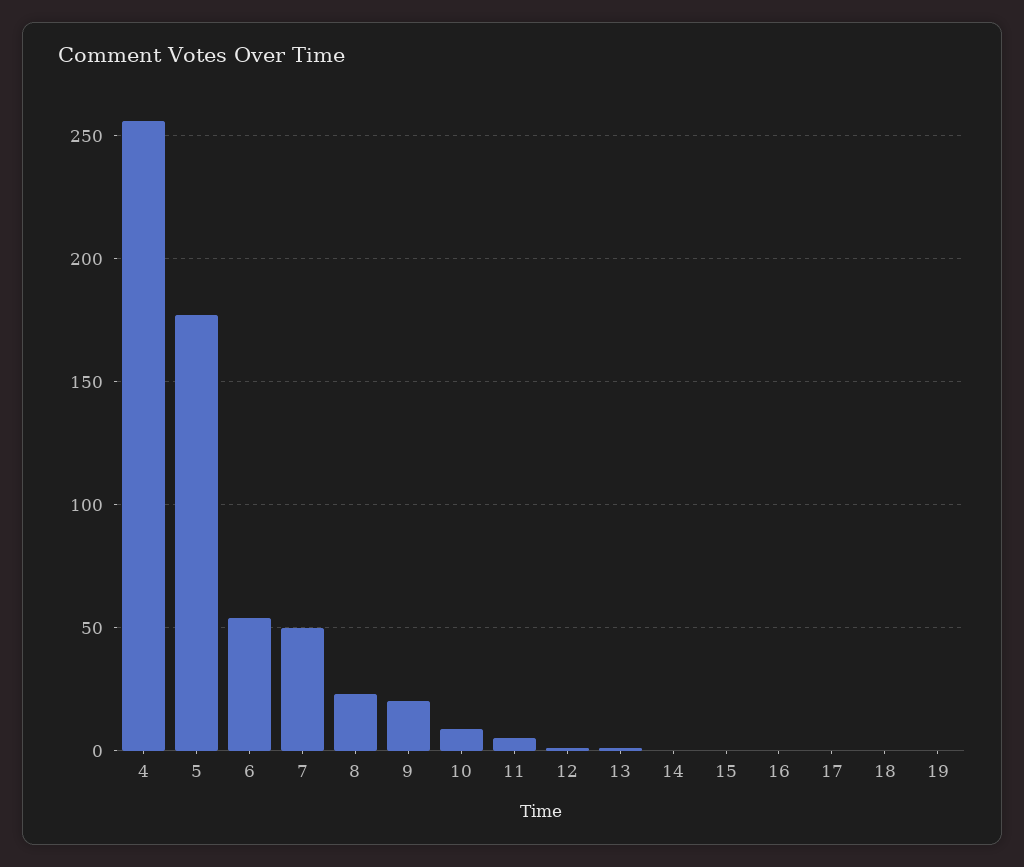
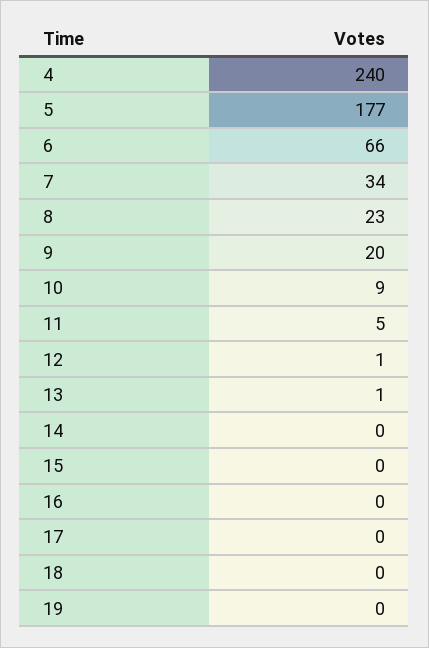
  {
-   "4": 255,
+   "4": 240,
    "5": 177,
-   "6": 55,
+   "6": 66,
-   "7": 50,
+   "7": 34,
    "8": 23,
    "9": 20,
    "10": 9,
    "11": 5,
    "12": 1,
    "13": 1,
    "14": 0,
    "15": 0,
    "16": 0,
    "17": 0,
    "18": 0,
    "19": 0
  }

